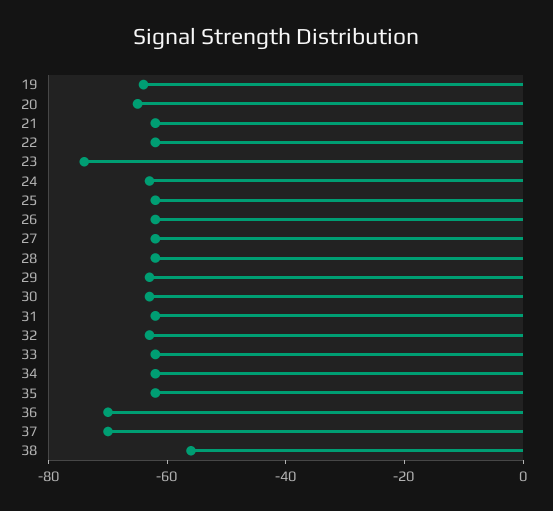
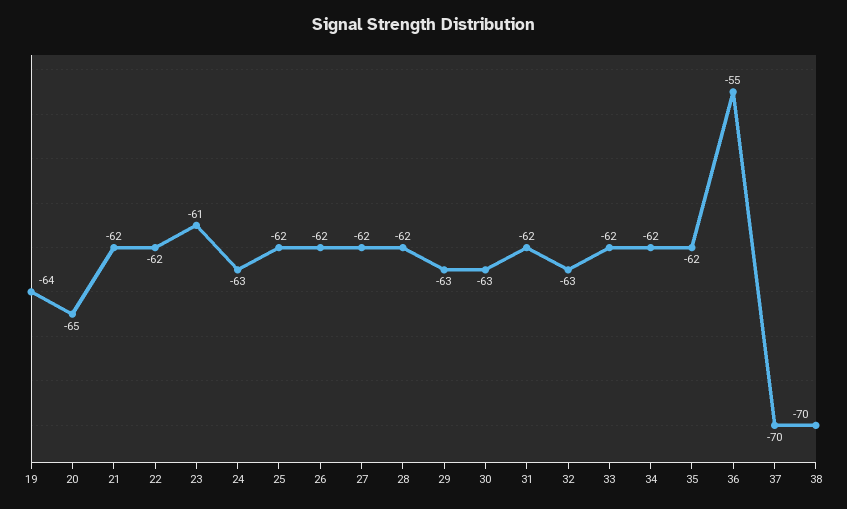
  {
    "19": -64,
    "20": -65,
    "21": -62,
    "22": -62,
-   "23": -75,
+   "23": -61,
    "24": -63,
    "25": -62,
    "26": -62,
    "27": -62,
    "28": -62,
    "29": -63,
    "30": -63,
    "31": -62,
    "32": -63,
    "33": -62,
    "34": -62,
    "35": -62,
-   "36": -70,
+   "36": -55,
    "37": -70,
-   "38": -55
+   "38": -70
  }

